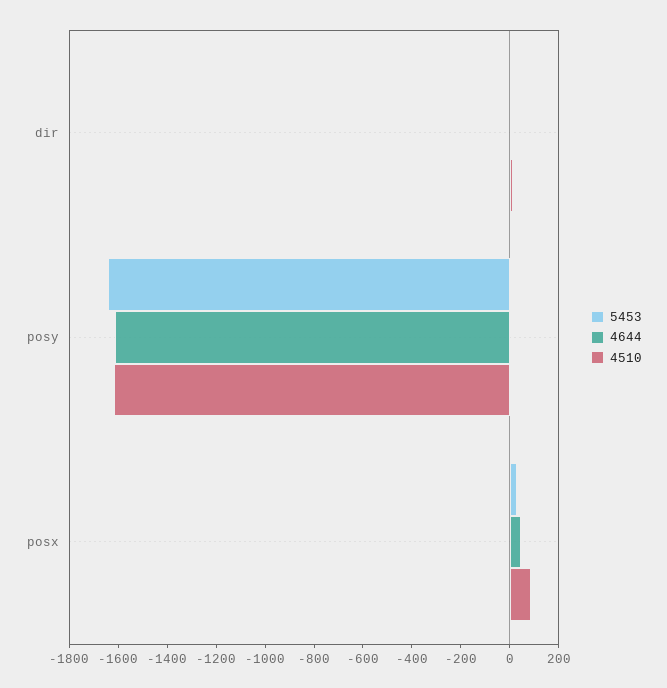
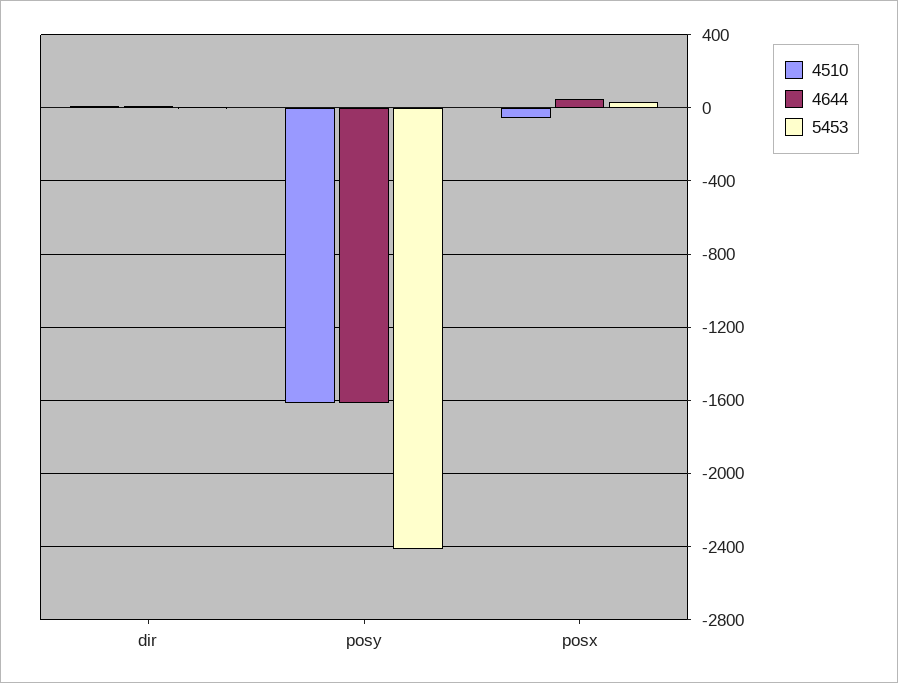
  {
    "5453": {
      "dir": 0,
-     "posy": -1650,
+     "posy": -2400,
      "posx": 50
    },
    "4644": {
      "dir": 0,
      "posy": -1600,
      "posx": 50
    },
    "4510": {
      "dir": 0,
      "posy": -1600,
-     "posx": 100
+     "posx": -50
    }
  }

